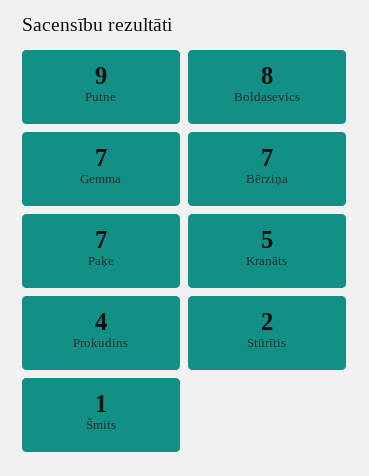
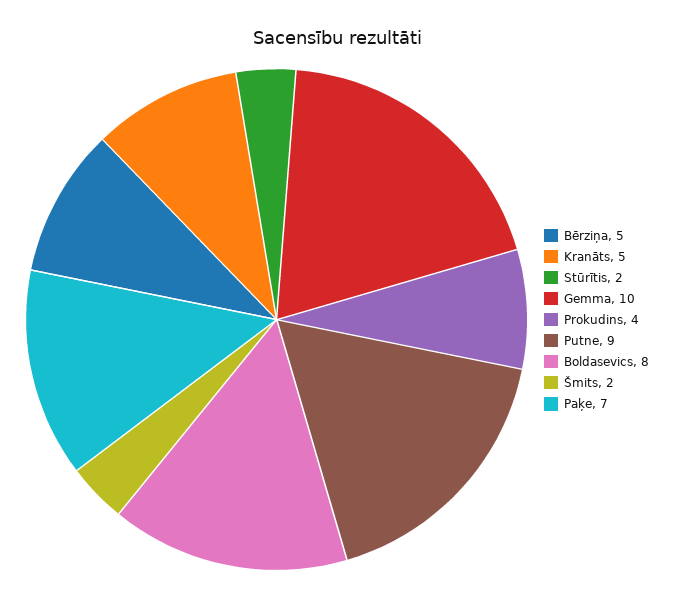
  {
    "Putne": 9,
    "Boldasevics": 8,
-   "Gemma": 7,
+   "Gemma": 10,
-   "Bērziņa": 7,
+   "Bērziņa": 5,
    "Paķe": 7,
    "Kranāts": 5,
    "Prokudins": 4,
    "Stūrītis": 2,
-   "Šmits": 1
+   "Šmits": 2
  }

